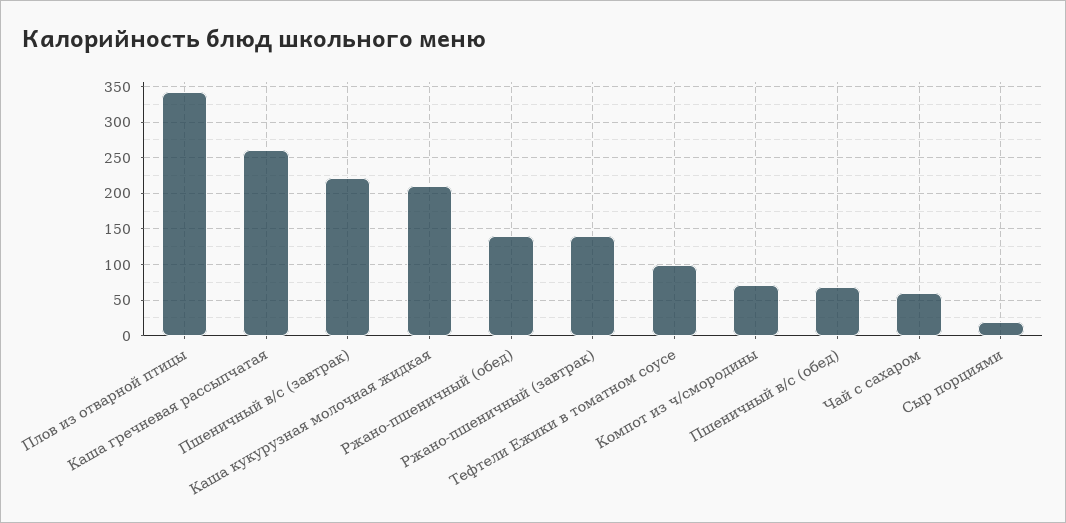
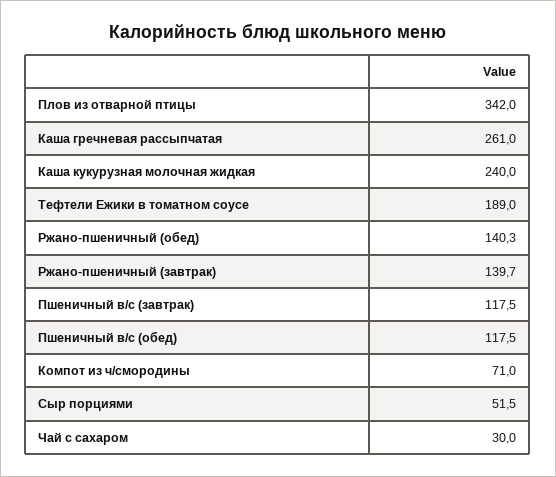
  {
    "Плов из отварной птицы": 342,
    "Каша гречневая рассыпчатая": 261,
-   "Пшеничный в/с (завтрак)": 220,
+   "Пшеничный в/с (завтрак)": 117.5,
-   "Каша кукурузная молочная жидкая": 210,
+   "Каша кукурузная молочная жидкая": 240,
    "Ржано-пшеничный (обед)": 140.3,
    "Ржано-пшеничный (завтрак)": 139.7,
-   "Тефтели Ежики в томатном соусе": 100,
+   "Тефтели Ежики в томатном соусе": 189,
    "Компот из ч/смородины": 71,
-   "Пшеничный в/с (обед)": 70,
+   "Пшеничный в/с (обед)": 117.5,
-   "Чай с сахаром": 60,
+   "Чай с сахаром": 30,
-   "Сыр порциями": 20
+   "Сыр порциями": 51.5
  }

